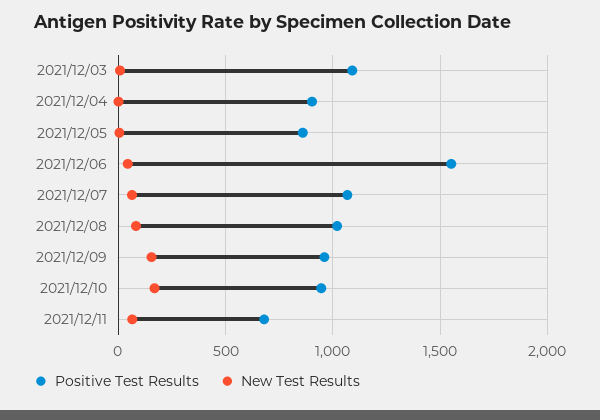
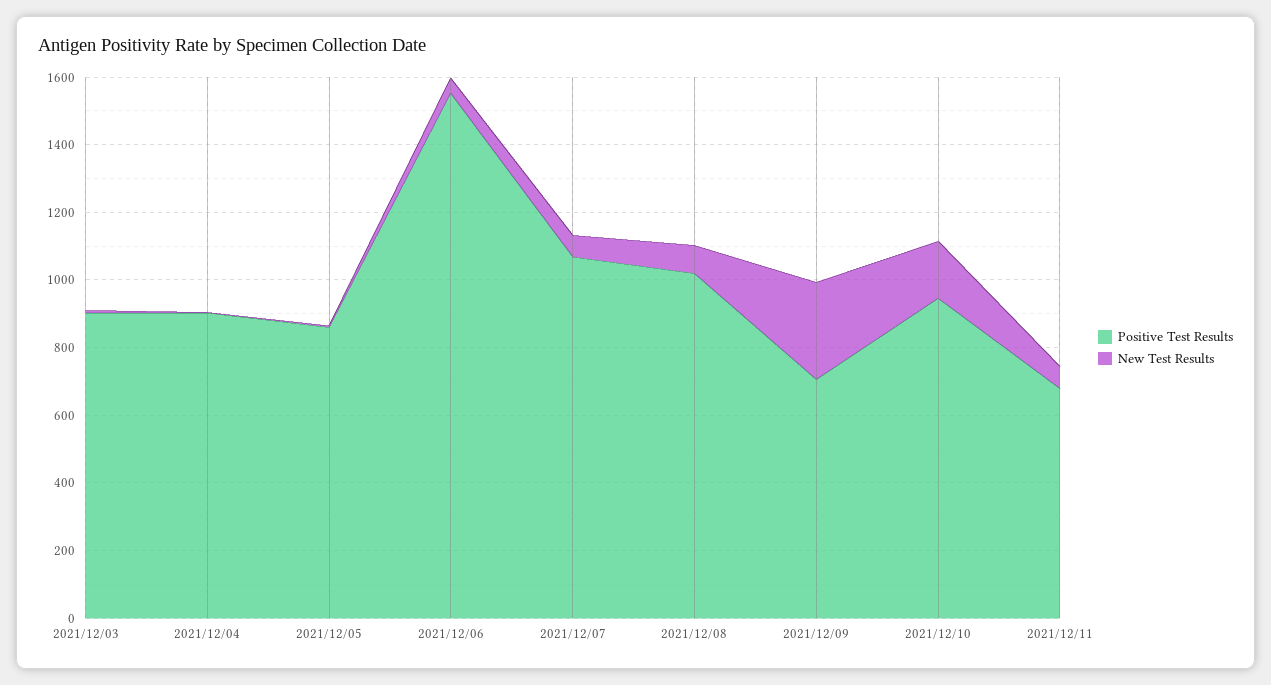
  {
    "Positive Test Results": {
-     "2021/12/03": 1100,
+     "2021/12/03": 900,
      "2021/12/04": 900,
      "2021/12/05": 850,
      "2021/12/06": 1550,
      "2021/12/07": 1050,
      "2021/12/08": 1000,
-     "2021/12/09": 950,
+     "2021/12/09": 700,
      "2021/12/10": 950,
      "2021/12/11": 700
    },
    "New Test Results": {
      "2021/12/03": 0,
      "2021/12/04": 0,
      "2021/12/05": 0,
      "2021/12/06": 50,
      "2021/12/07": 50,
      "2021/12/08": 100,
-     "2021/12/09": 150,
+     "2021/12/09": 300,
      "2021/12/10": 150,
      "2021/12/11": 50
    }
  }

